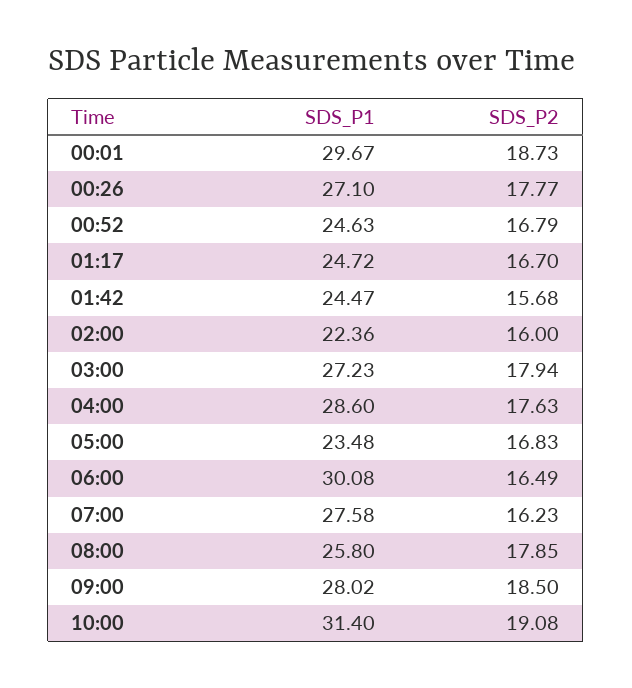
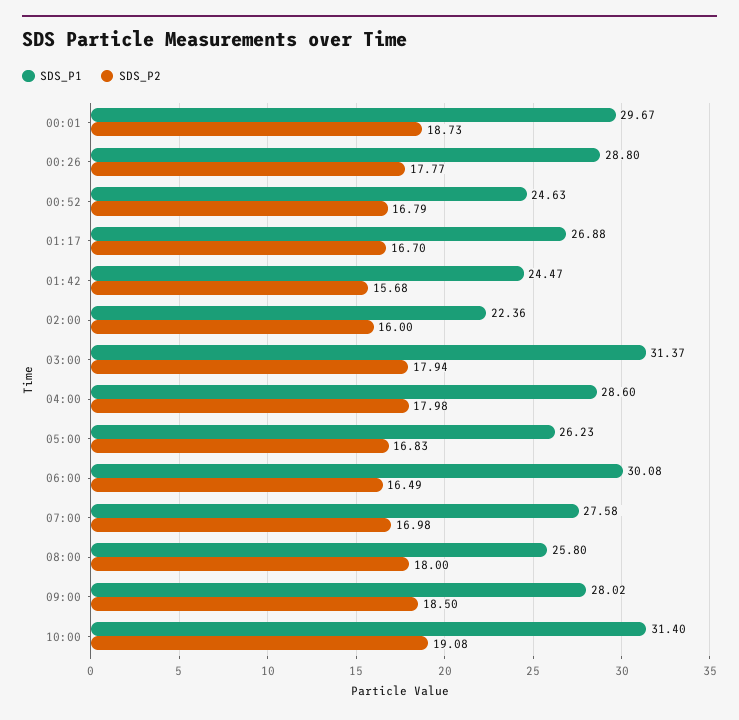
  {
    "SDS_P1": {
      "00:01": 29.67,
-     "00:26": 27.1,
+     "00:26": 28.8,
      "00:52": 24.63,
-     "01:17": 24.72,
+     "01:17": 26.88,
      "01:42": 24.47,
      "02:00": 22.36,
-     "03:00": 27.23,
+     "03:00": 31.37,
      "04:00": 28.6,
-     "05:00": 23.48,
+     "05:00": 26.23,
      "06:00": 30.08,
      "07:00": 27.58,
      "08:00": 25.8,
      "09:00": 28.02,
      "10:00": 31.4
    },
    "SDS_P2": {
      "00:01": 18.73,
      "00:26": 17.77,
      "00:52": 16.79,
      "01:17": 16.7,
      "01:42": 15.68,
      "02:00": 16,
      "03:00": 17.94,
-     "04:00": 17.63,
+     "04:00": 17.98,
      "05:00": 16.83,
      "06:00": 16.49,
-     "07:00": 16.23,
+     "07:00": 16.98,
-     "08:00": 17.85,
+     "08:00": 18,
      "09:00": 18.5,
      "10:00": 19.08
    }
  }

